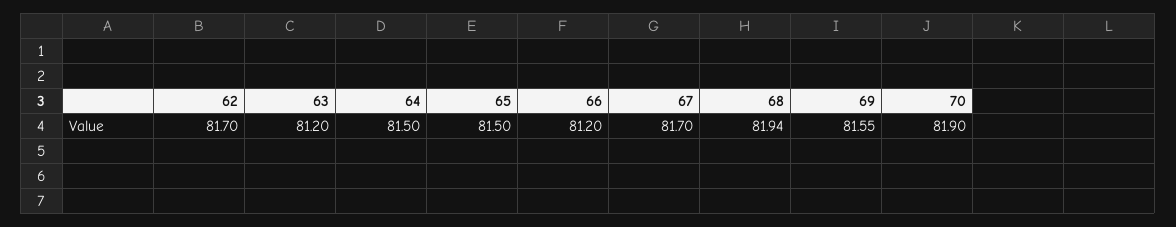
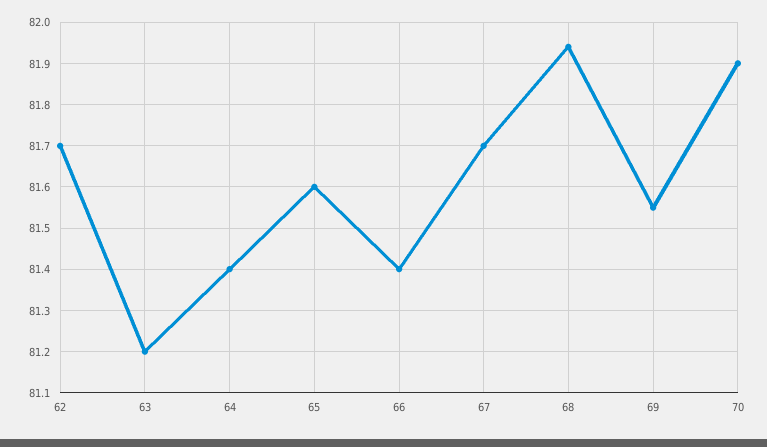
  {
    "62": 81.7,
    "63": 81.2,
-   "64": 81.5,
+   "64": 81.4,
-   "65": 81.5,
+   "65": 81.6,
-   "66": 81.2,
+   "66": 81.4,
    "67": 81.7,
    "68": 81.94,
    "69": 81.55,
    "70": 81.9
  }

